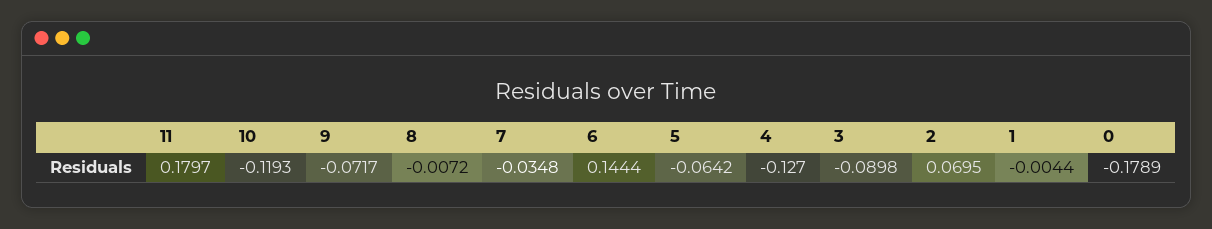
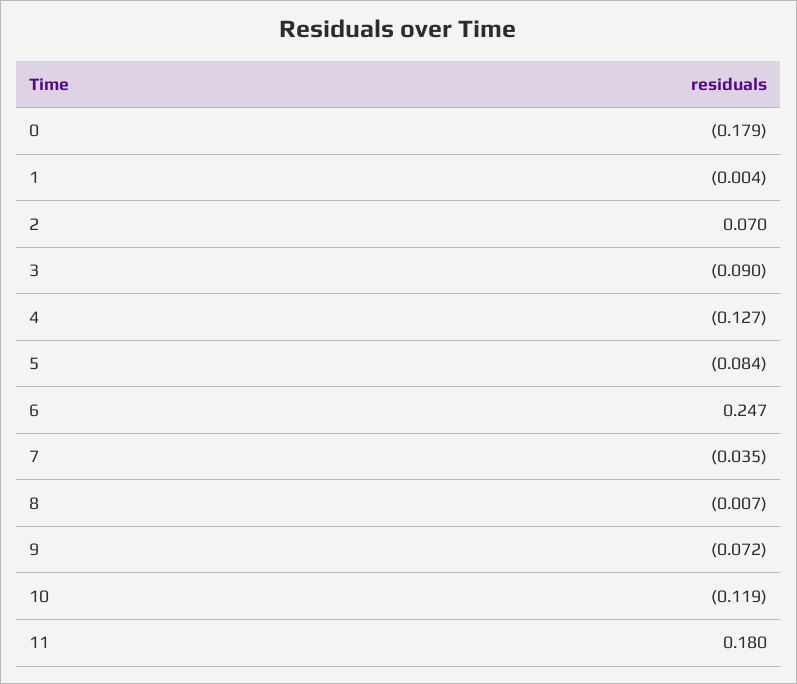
  {
    "11": 0.1797,
    "10": -0.1193,
    "9": -0.0717,
    "8": -0.0072,
    "7": -0.0348,
-   "6": 0.1444,
+   "6": 0.247,
-   "5": -0.0642,
+   "5": -0.084,
    "4": -0.127,
    "3": -0.0898,
    "2": 0.0695,
    "1": -0.0044,
    "0": -0.1789
  }

